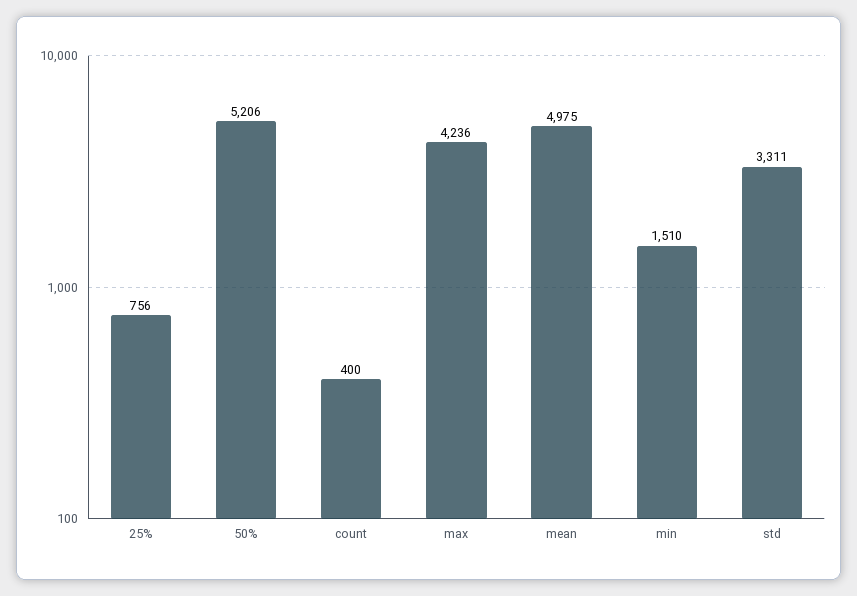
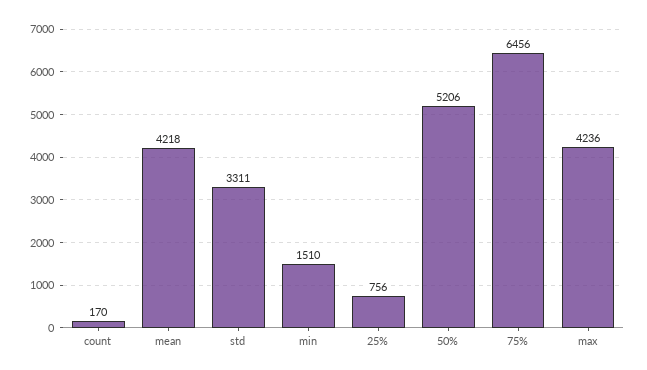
  {
    "25%": 756,
    "50%": 5206,
-   "count": 400,
+   "count": 170,
    "max": 4236,
-   "mean": 4975,
+   "mean": 4218,
    "min": 1510,
-   "std": 3311
+   "std": 3311,
+   "75%": 6456
  }

